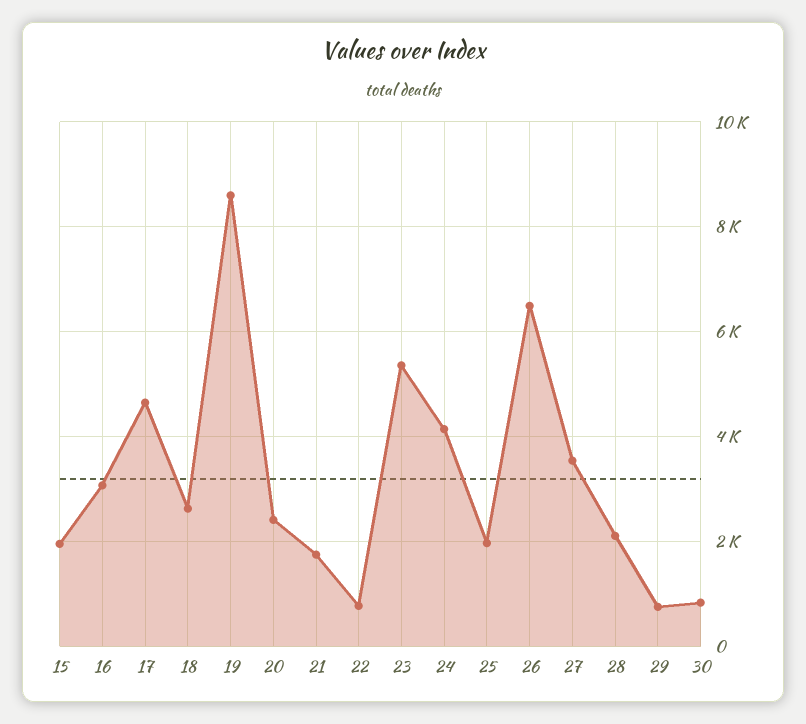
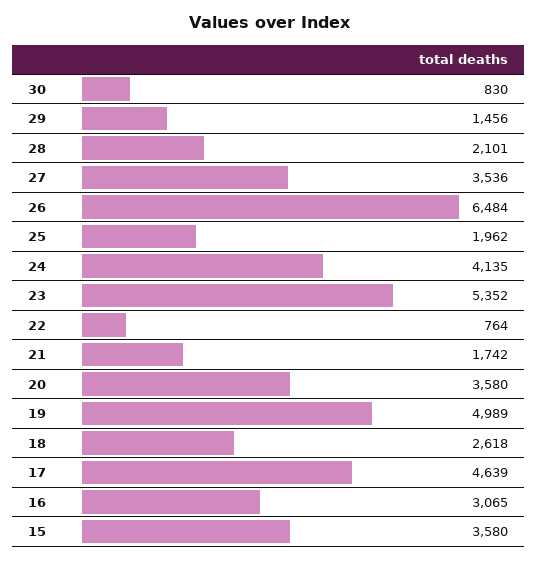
  {
-   "15": 2000,
+   "15": 3580,
    "16": 3065,
    "17": 4639,
    "18": 2618,
-   "19": 8600,
+   "19": 4989,
-   "20": 2400,
+   "20": 3580,
    "21": 1742,
    "22": 764,
    "23": 5352,
    "24": 4135,
    "25": 1962,
    "26": 6484,
    "27": 3536,
    "28": 2101,
-   "29": 800,
+   "29": 1456,
    "30": 830
  }

